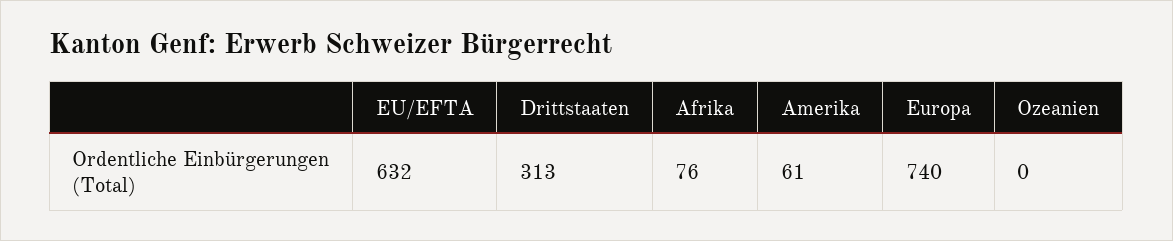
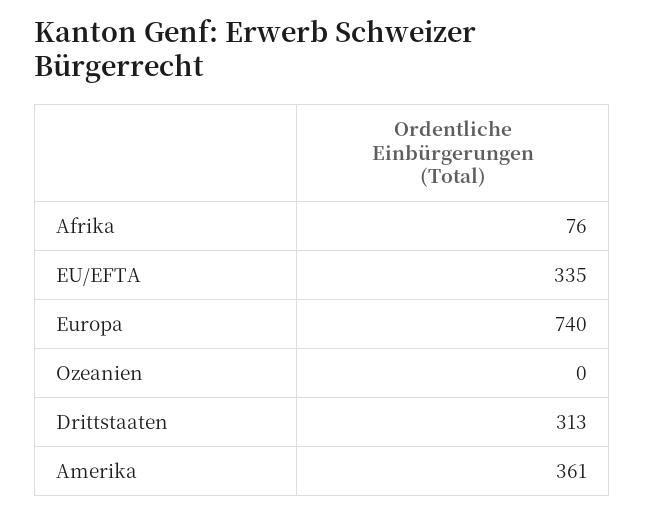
  {
-   "EU/EFTA": 632,
+   "EU/EFTA": 335,
    "Drittstaaten": 313,
    "Afrika": 76,
-   "Amerika": 61,
+   "Amerika": 361,
    "Europa": 740,
    "Ozeanien": 0
  }

